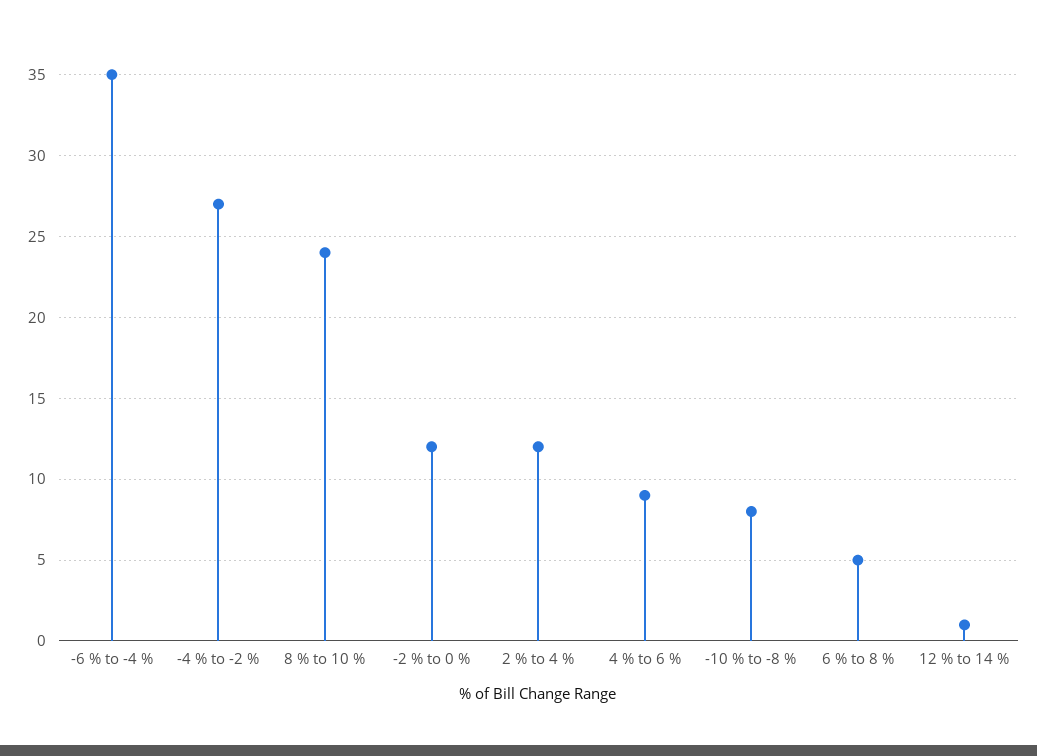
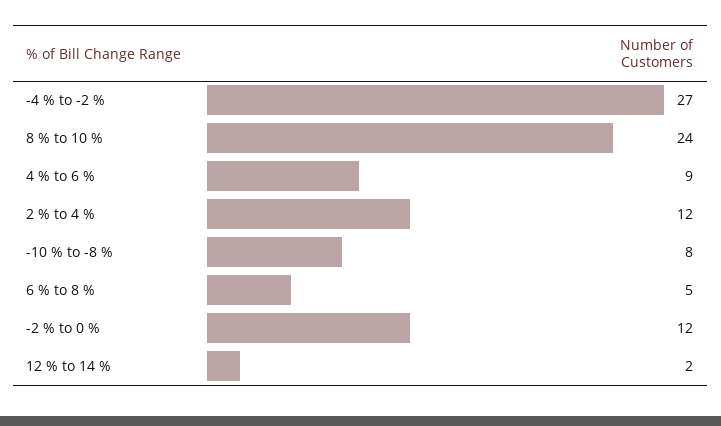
  {
-   "-6 % to -4 %": 35,
    "-4 % to -2 %": 27,
    "8 % to 10 %": 24,
    "-2 % to 0 %": 12,
    "2 % to 4 %": 12,
    "4 % to 6 %": 9,
    "-10 % to -8 %": 8,
    "6 % to 8 %": 5,
-   "12 % to 14 %": 1
+   "12 % to 14 %": 2
  }

